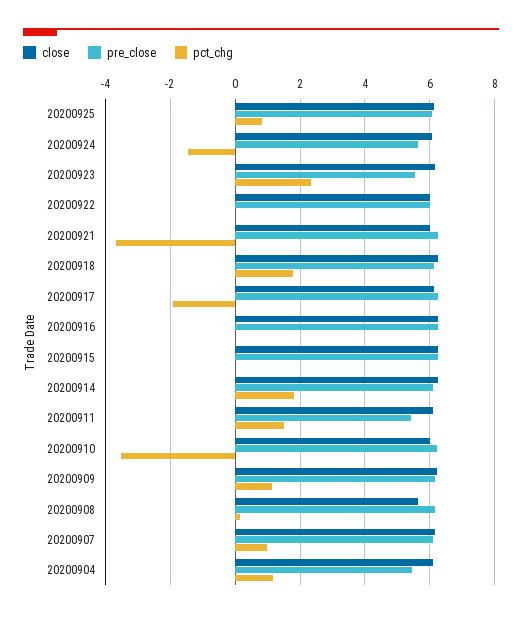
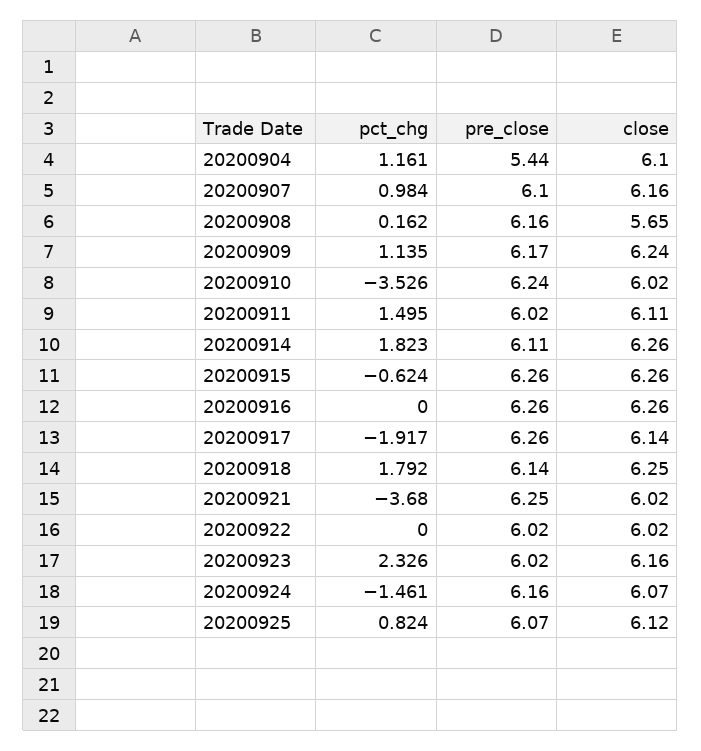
  {
    "close": {
      "20200925": 6.12,
      "20200924": 6.07,
      "20200923": 6.16,
      "20200922": 6.02,
      "20200921": 6.02,
      "20200918": 6.25,
      "20200917": 6.14,
      "20200916": 6.26,
      "20200915": 6.26,
      "20200914": 6.26,
      "20200911": 6.11,
      "20200910": 6.02,
      "20200909": 6.24,
      "20200908": 5.65,
      "20200907": 6.16,
      "20200904": 6.1
    },
    "pre_close": {
      "20200925": 6.07,
-     "20200924": 5.6,
+     "20200924": 6.16,
-     "20200923": 5.6,
+     "20200923": 6.02,
      "20200922": 6.02,
      "20200921": 6.25,
      "20200918": 6.14,
      "20200917": 6.26,
      "20200916": 6.26,
      "20200915": 6.26,
      "20200914": 6.11,
-     "20200911": 5.4,
+     "20200911": 6.02,
      "20200910": 6.24,
      "20200909": 6.17,
      "20200908": 6.16,
      "20200907": 6.1,
      "20200904": 5.44
    },
    "pct_chg": {
      "20200925": 0.824,
      "20200924": -1.461,
      "20200923": 2.326,
      "20200922": 0,
      "20200921": -3.68,
      "20200918": 1.792,
      "20200917": -1.917,
      "20200916": 0,
-     "20200915": 0,
+     "20200915": -0.624,
      "20200914": 1.823,
      "20200911": 1.495,
      "20200910": -3.526,
      "20200909": 1.135,
      "20200908": 0.162,
      "20200907": 0.984,
      "20200904": 1.161
    }
  }

